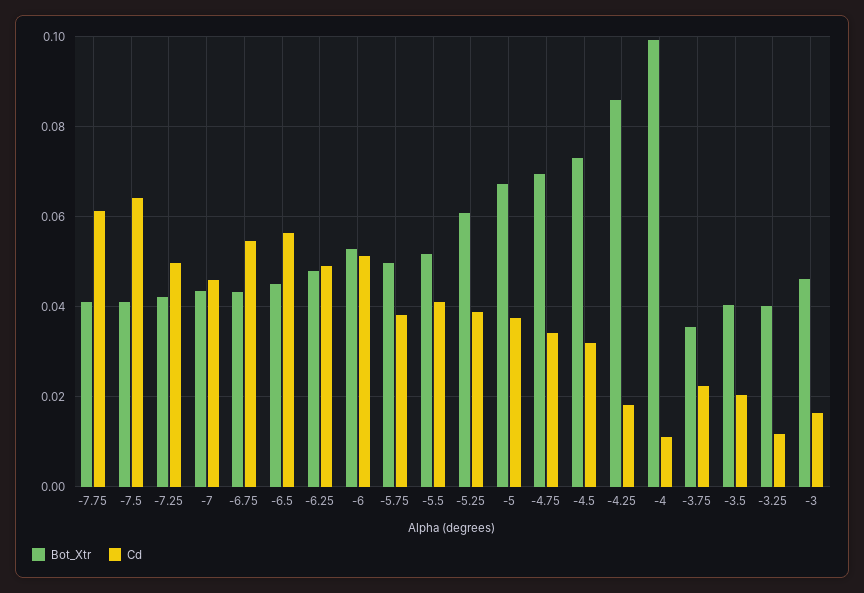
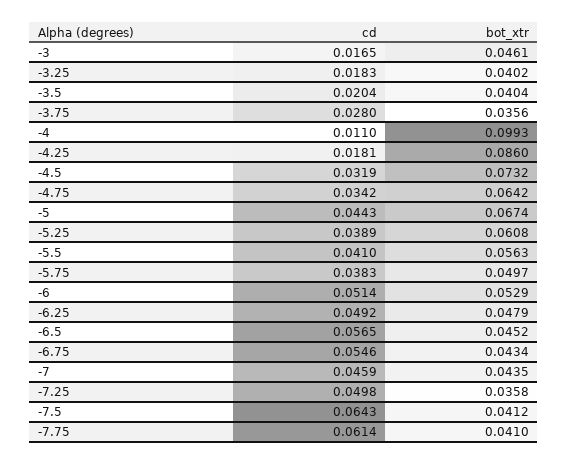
  {
    "Bot_Xtr": {
      "-7.75": 0.041,
      "-7.5": 0.0412,
-     "-7.25": 0.042,
+     "-7.25": 0.0358,
      "-7": 0.0435,
      "-6.75": 0.0434,
      "-6.5": 0.0452,
      "-6.25": 0.0479,
      "-6": 0.0529,
      "-5.75": 0.0497,
-     "-5.5": 0.052,
+     "-5.5": 0.0563,
      "-5.25": 0.0608,
      "-5": 0.0674,
-     "-4.75": 0.07,
+     "-4.75": 0.0642,
      "-4.5": 0.0732,
      "-4.25": 0.086,
      "-4": 0.0993,
      "-3.75": 0.0356,
      "-3.5": 0.0404,
      "-3.25": 0.0402,
      "-3": 0.0461
    },
    "Cd": {
      "-7.75": 0.0614,
      "-7.5": 0.0643,
      "-7.25": 0.0498,
      "-7": 0.0459,
      "-6.75": 0.0546,
      "-6.5": 0.0565,
      "-6.25": 0.0492,
      "-6": 0.0514,
      "-5.75": 0.0383,
      "-5.5": 0.041,
      "-5.25": 0.0389,
-     "-5": 0.038,
+     "-5": 0.0443,
      "-4.75": 0.0342,
      "-4.5": 0.0319,
      "-4.25": 0.0181,
      "-4": 0.011,
-     "-3.75": 0.022,
+     "-3.75": 0.028,
      "-3.5": 0.0204,
-     "-3.25": 0.012,
+     "-3.25": 0.0183,
      "-3": 0.0165
    }
  }

